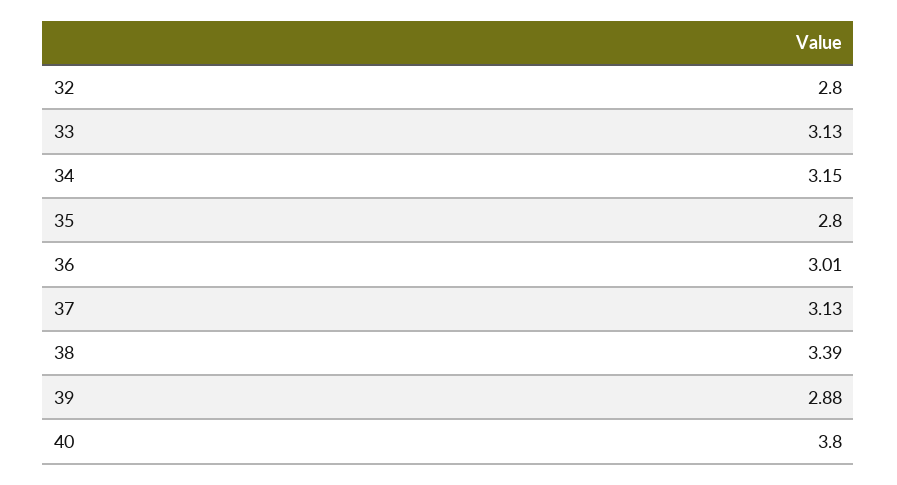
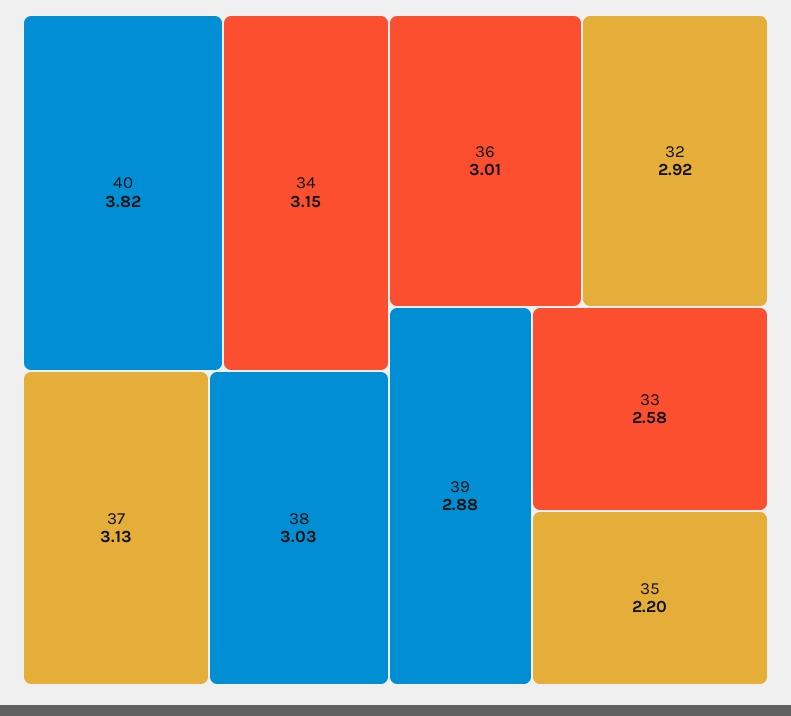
  {
-   "32": 2.8,
+   "32": 2.92,
-   "33": 3.13,
+   "33": 2.58,
    "34": 3.15,
-   "35": 2.8,
+   "35": 2.2,
    "36": 3.01,
    "37": 3.13,
-   "38": 3.39,
+   "38": 3.03,
    "39": 2.88,
-   "40": 3.8
+   "40": 3.82
  }

